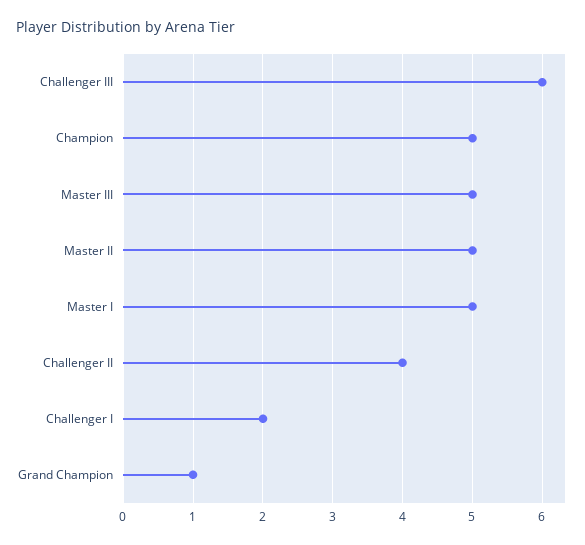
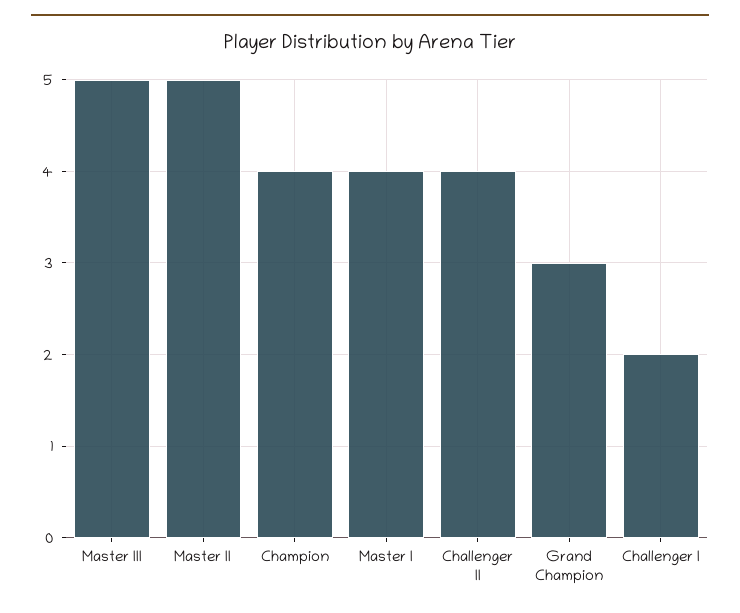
  {
-   "Challenger III": 6,
-   "Champion": 5,
+   "Champion": 4,
    "Master III": 5,
    "Master II": 5,
-   "Master I": 5,
+   "Master I": 4,
    "Challenger II": 4,
    "Challenger I": 2,
-   "Grand Champion": 1
+   "Grand Champion": 3
  }

